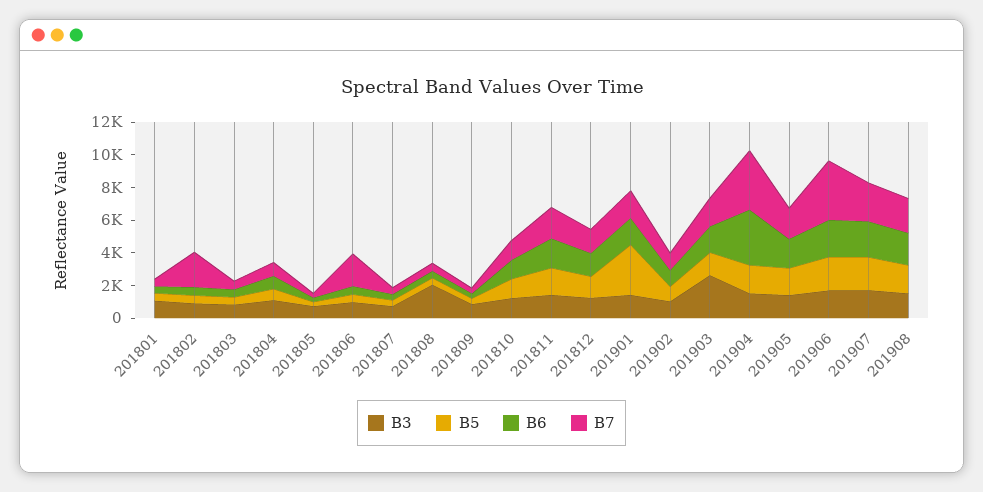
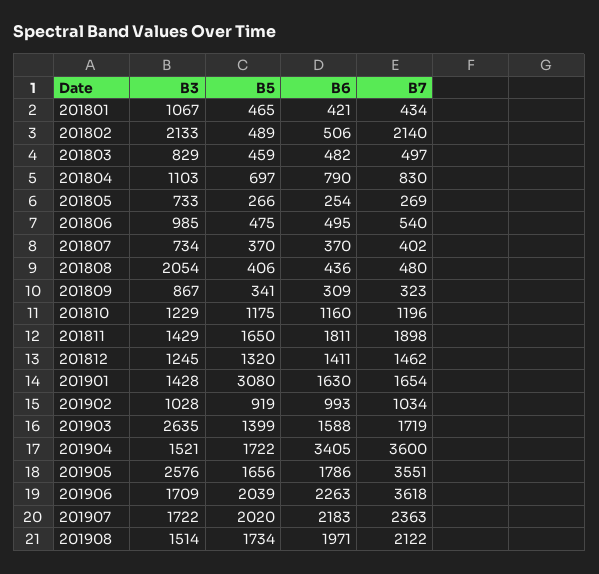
  {
    "B3": {
      "201801": 1067,
-     "201802": 1000,
+     "201802": 2133,
      "201803": 829,
      "201804": 1103,
      "201805": 733,
      "201806": 985,
      "201807": 734,
      "201808": 2054,
      "201809": 867,
      "201810": 1229,
      "201811": 1429,
      "201812": 1245,
      "201901": 1428,
      "201902": 1028,
      "201903": 2635,
      "201904": 1521,
-     "201905": 1500,
+     "201905": 2576,
      "201906": 1709,
      "201907": 1722,
      "201908": 1514
    },
    "B5": {
      "201801": 465,
      "201802": 489,
      "201803": 459,
      "201804": 697,
      "201805": 266,
      "201806": 475,
      "201807": 370,
      "201808": 406,
      "201809": 341,
      "201810": 1175,
      "201811": 1650,
      "201812": 1320,
      "201901": 3080,
      "201902": 919,
      "201903": 1399,
      "201904": 1722,
      "201905": 1656,
      "201906": 2039,
      "201907": 2020,
      "201908": 1734
    },
    "B6": {
      "201801": 421,
      "201802": 506,
      "201803": 482,
      "201804": 790,
      "201805": 254,
      "201806": 495,
      "201807": 370,
      "201808": 436,
      "201809": 309,
      "201810": 1160,
      "201811": 1811,
      "201812": 1411,
      "201901": 1630,
      "201902": 993,
      "201903": 1588,
      "201904": 3405,
      "201905": 1786,
      "201906": 2263,
      "201907": 2183,
      "201908": 1971
    },
    "B7": {
      "201801": 434,
      "201802": 2140,
      "201803": 497,
      "201804": 830,
      "201805": 269,
-     "201806": 2000,
+     "201806": 540,
      "201807": 402,
      "201808": 480,
      "201809": 323,
      "201810": 1196,
      "201811": 1898,
      "201812": 1462,
      "201901": 1654,
      "201902": 1034,
      "201903": 1719,
      "201904": 3600,
-     "201905": 2000,
+     "201905": 3551,
      "201906": 3618,
      "201907": 2363,
      "201908": 2122
    }
  }

